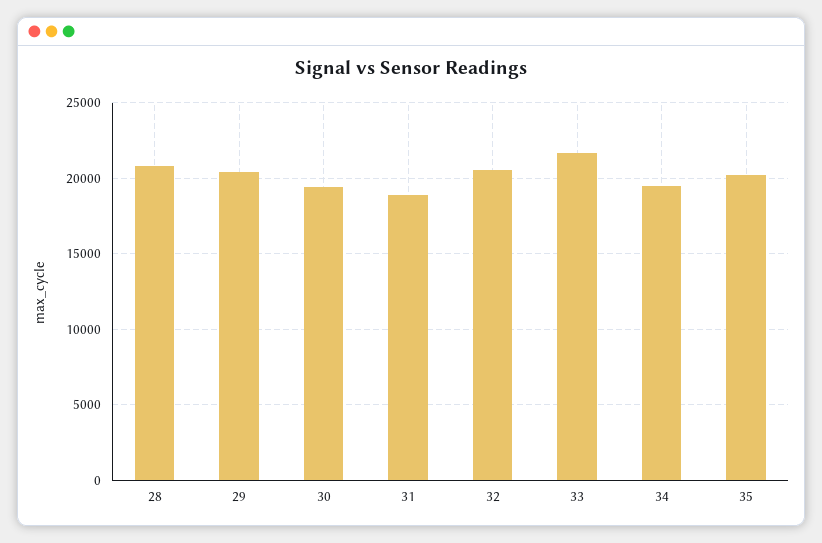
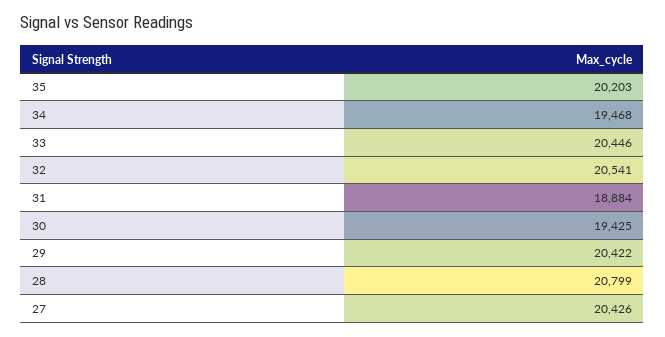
  {
    "28": 20799,
    "29": 20422,
    "30": 19425,
    "31": 18884,
    "32": 20541,
-   "33": 21500,
+   "33": 20446,
    "34": 19468,
-   "35": 20203
+   "35": 20203,
+   "27": 20426
  }

